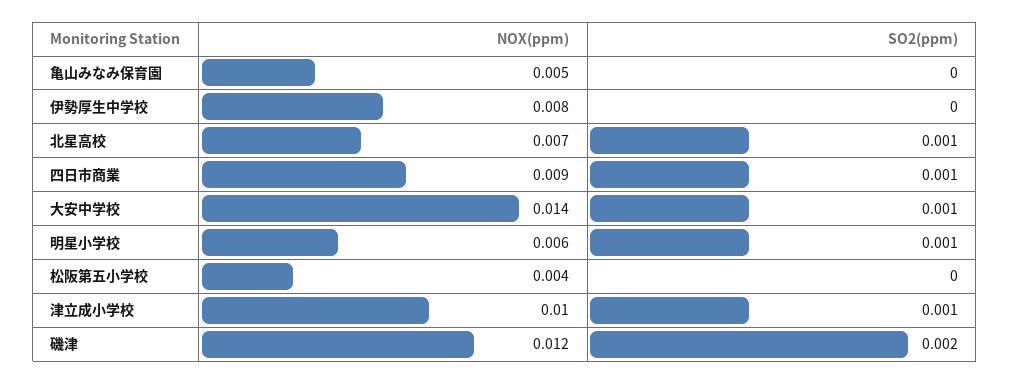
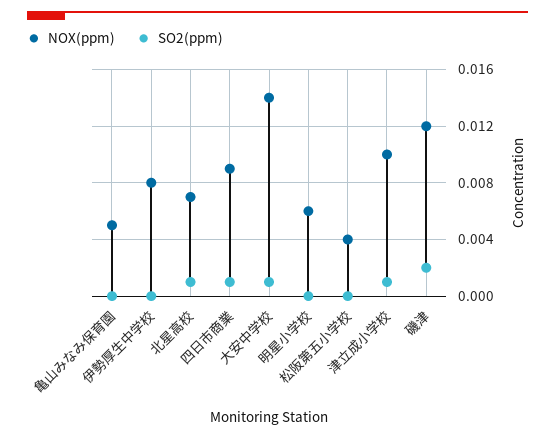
  {
    "NOX(ppm)": {
      "亀山みなみ保育園": 0.005,
      "伊勢厚生中学校": 0.008,
      "北星高校": 0.007,
      "四日市商業": 0.009,
      "大安中学校": 0.014,
      "明星小学校": 0.006,
      "松阪第五小学校": 0.004,
      "津立成小学校": 0.01,
      "磯津": 0.012
    },
    "SO2(ppm)": {
      "亀山みなみ保育園": 0,
      "伊勢厚生中学校": 0,
      "北星高校": 0.001,
      "四日市商業": 0.001,
      "大安中学校": 0.001,
-     "明星小学校": 0.001,
+     "明星小学校": 0,
      "松阪第五小学校": 0,
      "津立成小学校": 0.001,
      "磯津": 0.002
    }
  }

